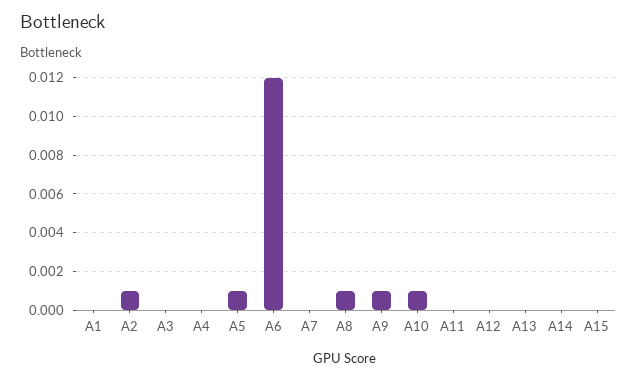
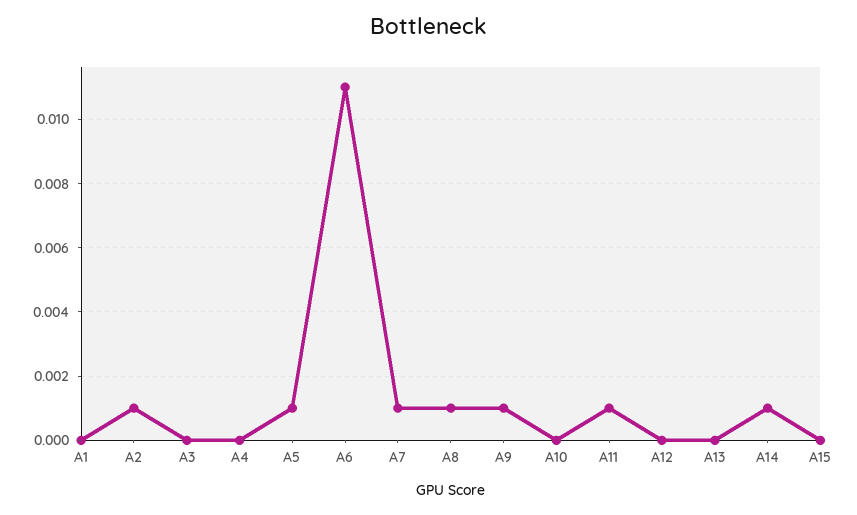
  {
    "A1": 0,
    "A2": 0.001,
    "A3": 0,
    "A4": 0,
    "A5": 0.001,
-   "A6": 0.012,
+   "A6": 0.011,
-   "A7": 0,
+   "A7": 0.001,
    "A8": 0.001,
    "A9": 0.001,
-   "A10": 0.001,
+   "A10": 0,
-   "A11": 0,
+   "A11": 0.001,
    "A12": 0,
    "A13": 0,
-   "A14": 0,
+   "A14": 0.001,
    "A15": 0
  }

